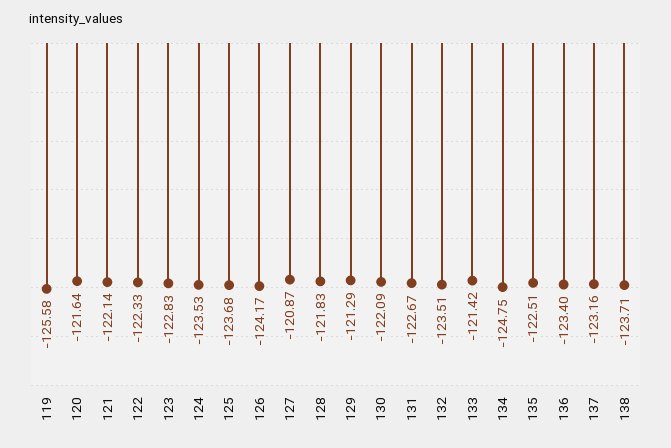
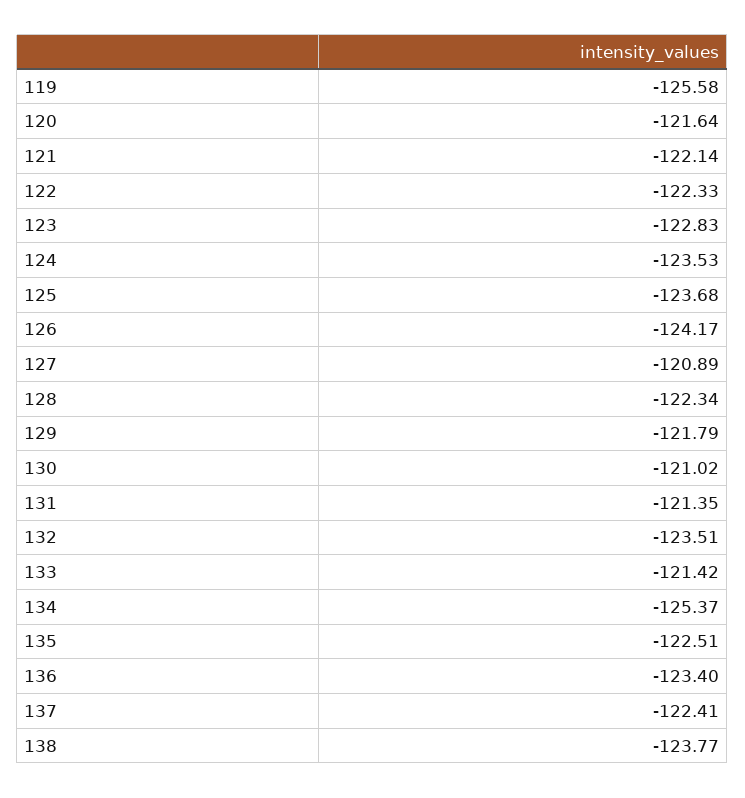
  {
    "119": -125.58,
    "120": -121.64,
    "121": -122.14,
    "122": -122.33,
    "123": -122.83,
    "124": -123.53,
    "125": -123.68,
    "126": -124.17,
-   "127": -120.87,
+   "127": -120.89,
-   "128": -121.83,
+   "128": -122.34,
-   "129": -121.29,
+   "129": -121.79,
-   "130": -122.09,
+   "130": -121.02,
-   "131": -122.67,
+   "131": -121.35,
    "132": -123.51,
    "133": -121.42,
-   "134": -124.75,
+   "134": -125.37,
    "135": -122.51,
    "136": -123.4,
-   "137": -123.16,
+   "137": -122.41,
-   "138": -123.71
+   "138": -123.77
  }

